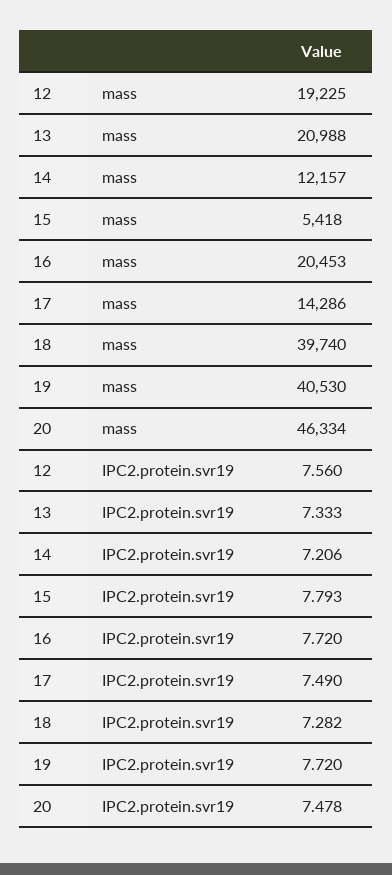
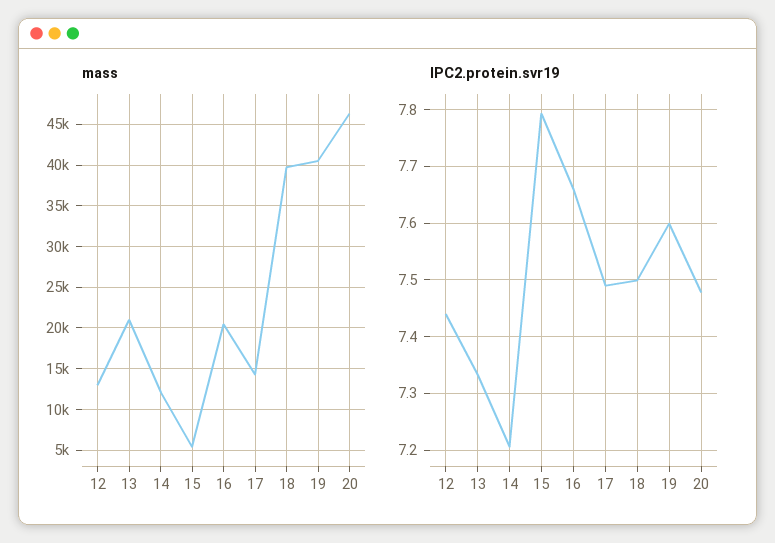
  {
    "mass": {
-     "12": 19225,
+     "12": 13000,
      "13": 20988,
      "14": 12157,
      "15": 5418,
      "16": 20453,
      "17": 14286,
      "18": 39740,
      "19": 40530,
      "20": 46334
    },
    "IPC2.protein.svr19": {
-     "12": 7.56,
+     "12": 7.44,
      "13": 7.333,
      "14": 7.206,
      "15": 7.793,
-     "16": 7.72,
+     "16": 7.66,
      "17": 7.49,
-     "18": 7.282,
+     "18": 7.5,
-     "19": 7.72,
+     "19": 7.6,
      "20": 7.478
    }
  }

